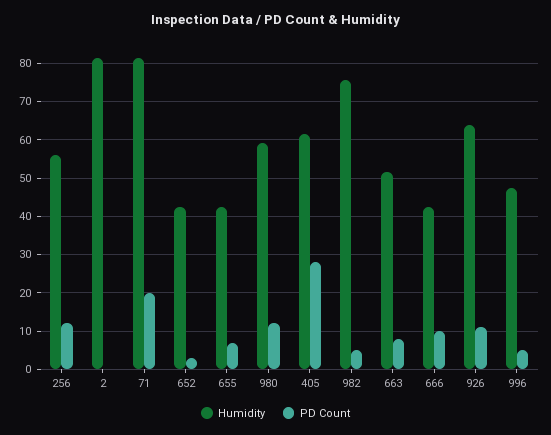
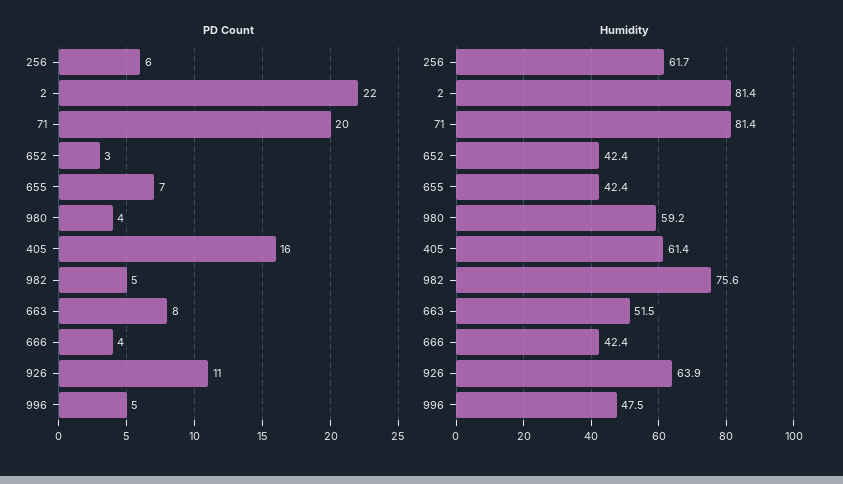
  {
    "Humidity": {
-     "256": 56,
+     "256": 61.7,
      "2": 81.4,
      "71": 81.4,
      "652": 42.4,
      "655": 42.4,
      "980": 59.2,
      "405": 61.4,
      "982": 75.6,
      "663": 51.5,
      "666": 42.4,
      "926": 63.9,
      "996": 47.5
    },
    "PD Count": {
-     "256": 12,
+     "256": 6,
-     "2": 0,
+     "2": 22,
      "71": 20,
      "652": 3,
      "655": 7,
-     "980": 12,
+     "980": 4,
-     "405": 28,
+     "405": 16,
      "982": 5,
      "663": 8,
-     "666": 10,
+     "666": 4,
      "926": 11,
      "996": 5
    }
  }

